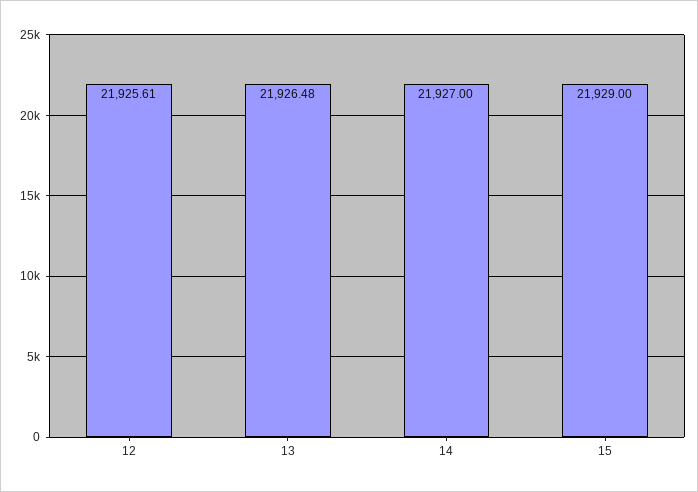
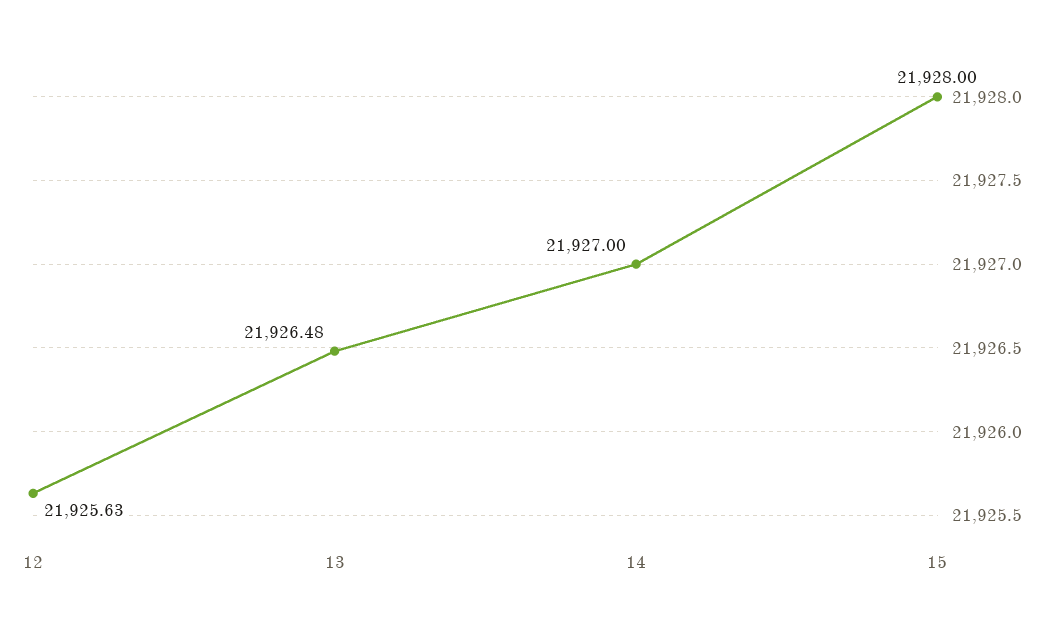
  {
-   "12": 21925.61,
+   "12": 21925.63,
    "13": 21926.48,
    "14": 21927,
-   "15": 21929
+   "15": 21928
  }

